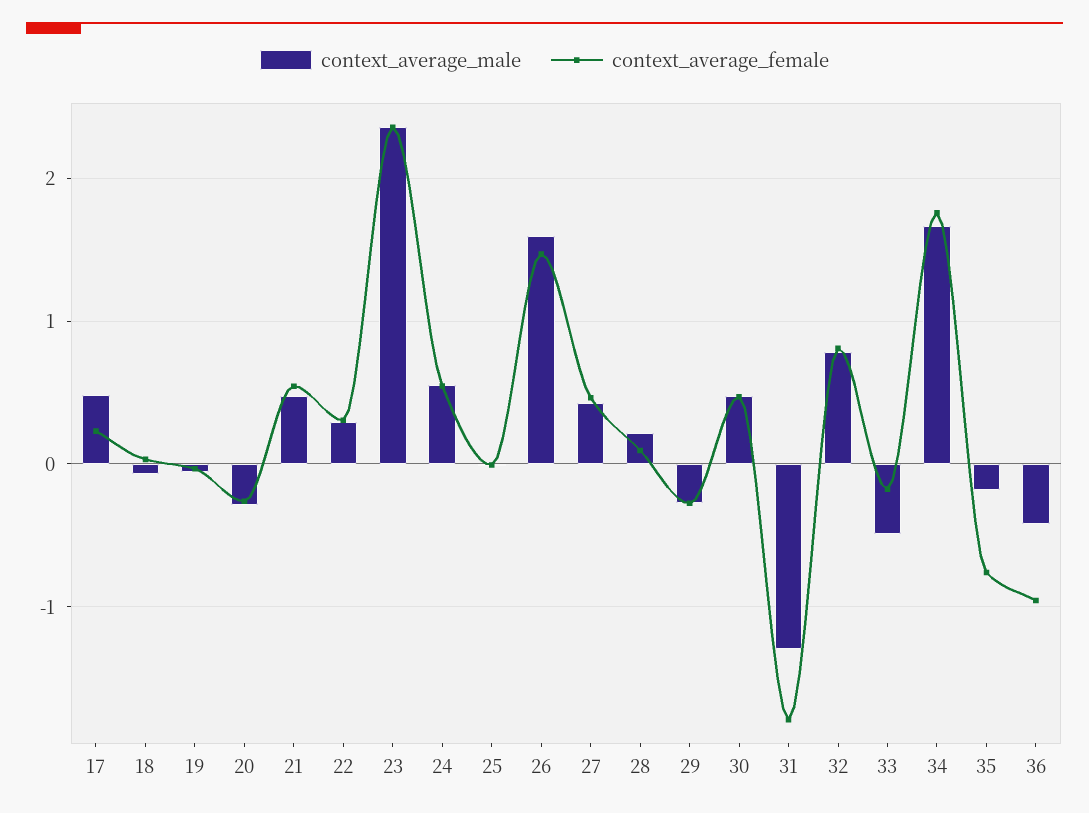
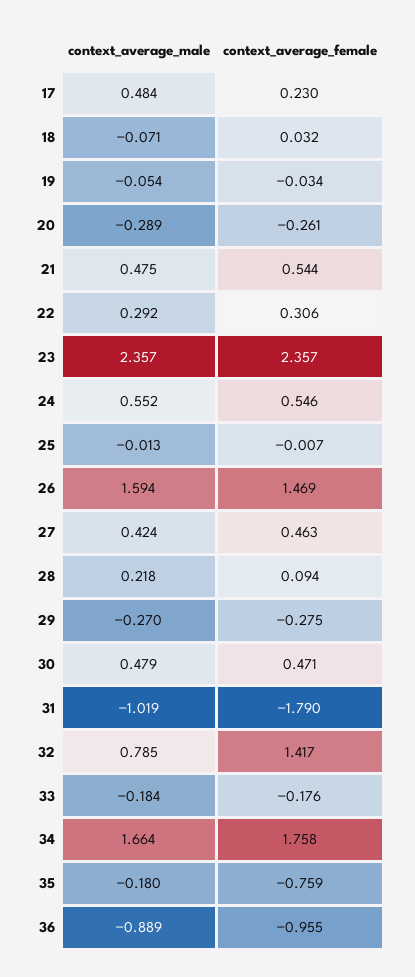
  {
    "context_average_male": {
      "17": 0.484,
      "18": -0.071,
      "19": -0.054,
      "20": -0.289,
      "21": 0.475,
      "22": 0.292,
      "23": 2.357,
      "24": 0.552,
      "25": -0.013,
      "26": 1.594,
      "27": 0.424,
      "28": 0.218,
      "29": -0.27,
      "30": 0.479,
-     "31": -1.3,
+     "31": -1.019,
      "32": 0.785,
-     "33": -0.5,
+     "33": -0.184,
      "34": 1.664,
      "35": -0.18,
-     "36": -0.4
+     "36": -0.889
    },
    "context_average_female": {
      "17": 0.23,
      "18": 0.032,
      "19": -0.034,
      "20": -0.261,
      "21": 0.544,
      "22": 0.306,
      "23": 2.357,
      "24": 0.546,
      "25": -0.007,
      "26": 1.469,
      "27": 0.463,
      "28": 0.094,
      "29": -0.275,
      "30": 0.471,
      "31": -1.79,
-     "32": 0.8,
+     "32": 1.417,
      "33": -0.176,
      "34": 1.758,
      "35": -0.759,
      "36": -0.955
    }
  }

